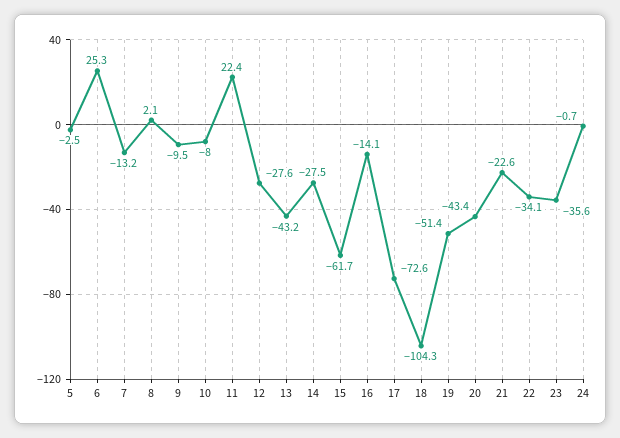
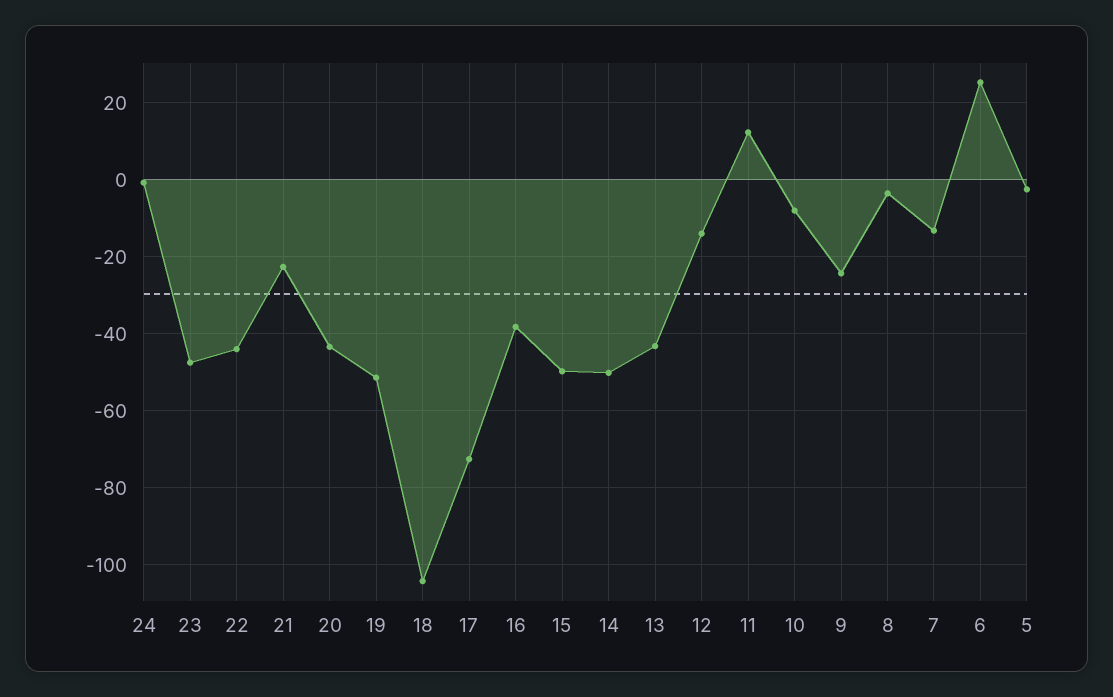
  {
    "5": -2.5,
    "6": 25.3,
    "7": -13.2,
-   "8": 2.1,
+   "8": -4,
-   "9": -9.5,
+   "9": -24,
    "10": -8,
-   "11": 22.4,
+   "11": 12,
-   "12": -27.6,
+   "12": -14,
    "13": -43.2,
-   "14": -27.5,
+   "14": -50,
-   "15": -61.7,
+   "15": -50,
-   "16": -14.1,
+   "16": -38,
    "17": -72.6,
    "18": -104.3,
    "19": -51.4,
    "20": -43.4,
    "21": -22.6,
-   "22": -34.1,
+   "22": -44,
-   "23": -35.6,
+   "23": -48,
    "24": -0.7
  }

